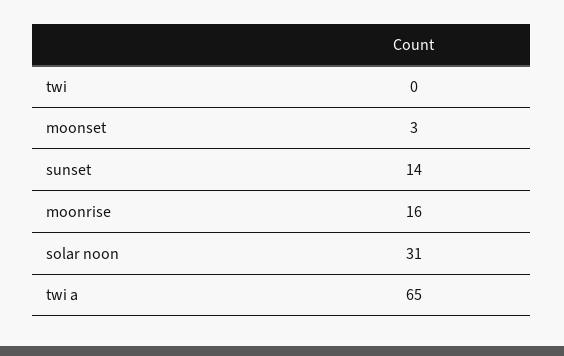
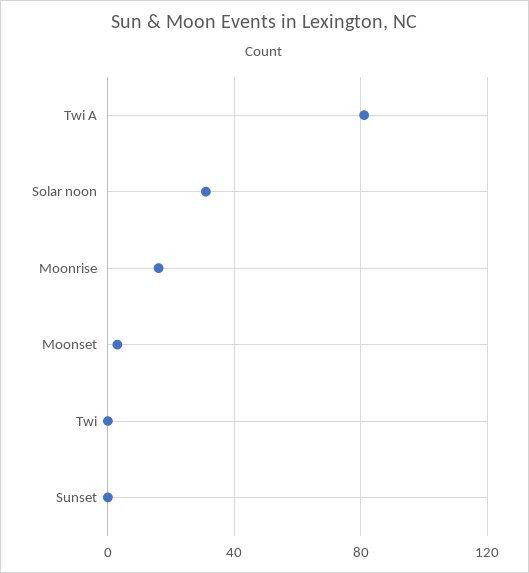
  {
    "twi": 0,
    "moonset": 3,
-   "sunset": 14,
+   "sunset": 0,
    "moonrise": 16,
    "solar noon": 31,
-   "twi a": 65
+   "twi a": 80
  }

